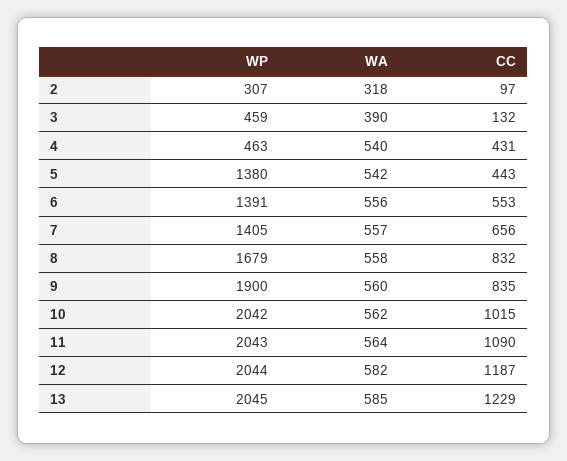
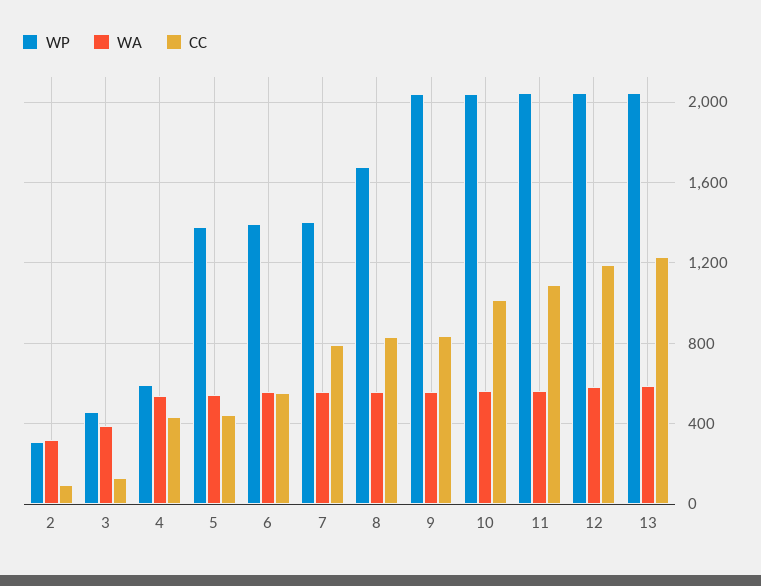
  {
    "WP": {
      "2": 307,
      "3": 459,
-     "4": 463,
+     "4": 600,
      "5": 1380,
      "6": 1391,
      "7": 1405,
      "8": 1679,
-     "9": 1900,
+     "9": 2050,
      "10": 2042,
      "11": 2043,
      "12": 2044,
      "13": 2045
    },
    "WA": {
      "2": 318,
      "3": 390,
      "4": 540,
      "5": 542,
      "6": 556,
      "7": 557,
      "8": 558,
      "9": 560,
      "10": 562,
      "11": 564,
      "12": 582,
      "13": 585
    },
    "CC": {
      "2": 97,
      "3": 132,
      "4": 431,
      "5": 443,
      "6": 553,
-     "7": 656,
+     "7": 800,
      "8": 832,
      "9": 835,
      "10": 1015,
      "11": 1090,
      "12": 1187,
      "13": 1229
    }
  }

